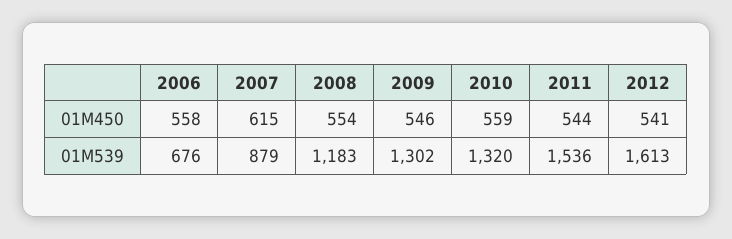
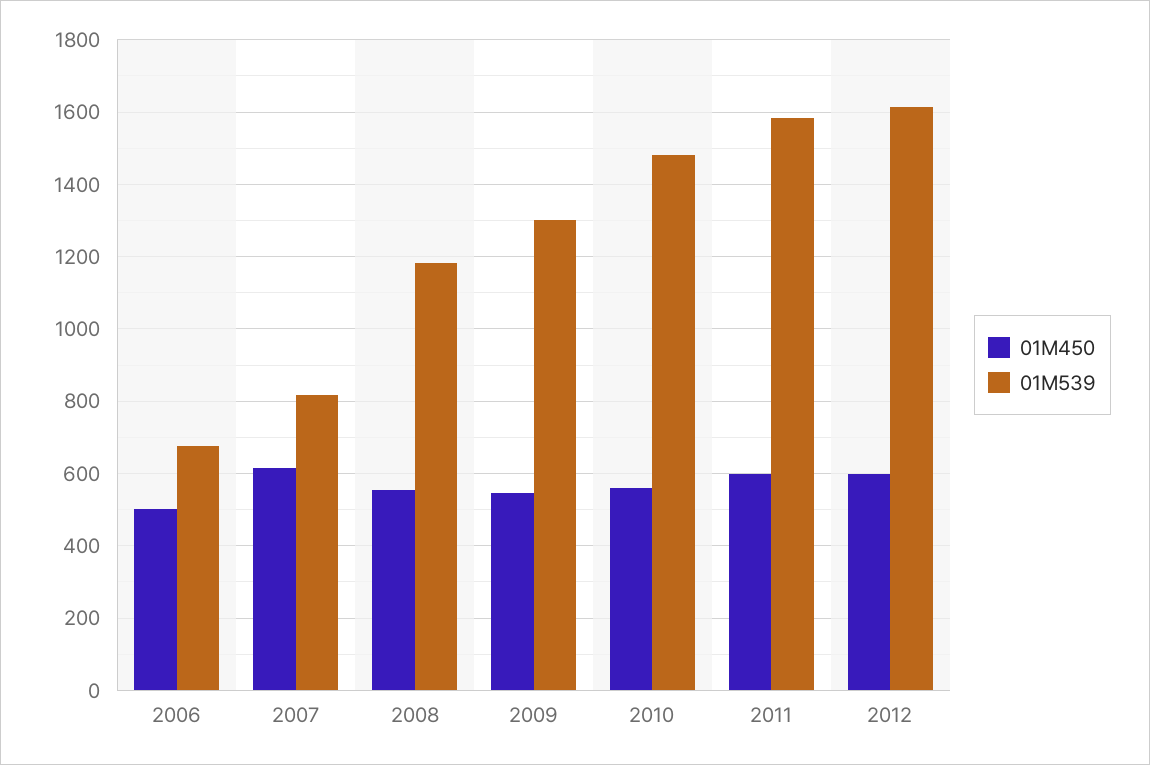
  {
    "01M450": {
-     "2006": 558,
+     "2006": 500,
      "2007": 615,
      "2008": 554,
      "2009": 546,
      "2010": 559,
-     "2011": 544,
+     "2011": 600,
-     "2012": 541
+     "2012": 600
    },
    "01M539": {
      "2006": 676,
-     "2007": 879,
+     "2007": 820,
      "2008": 1183,
      "2009": 1302,
-     "2010": 1320,
+     "2010": 1480,
-     "2011": 1536,
+     "2011": 1580,
      "2012": 1613
    }
  }

